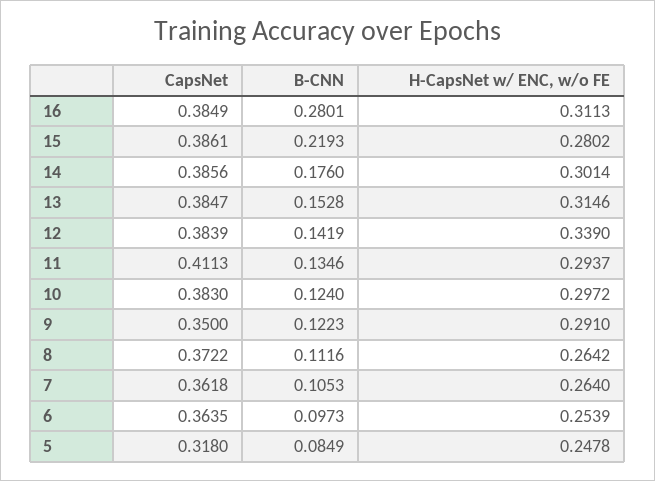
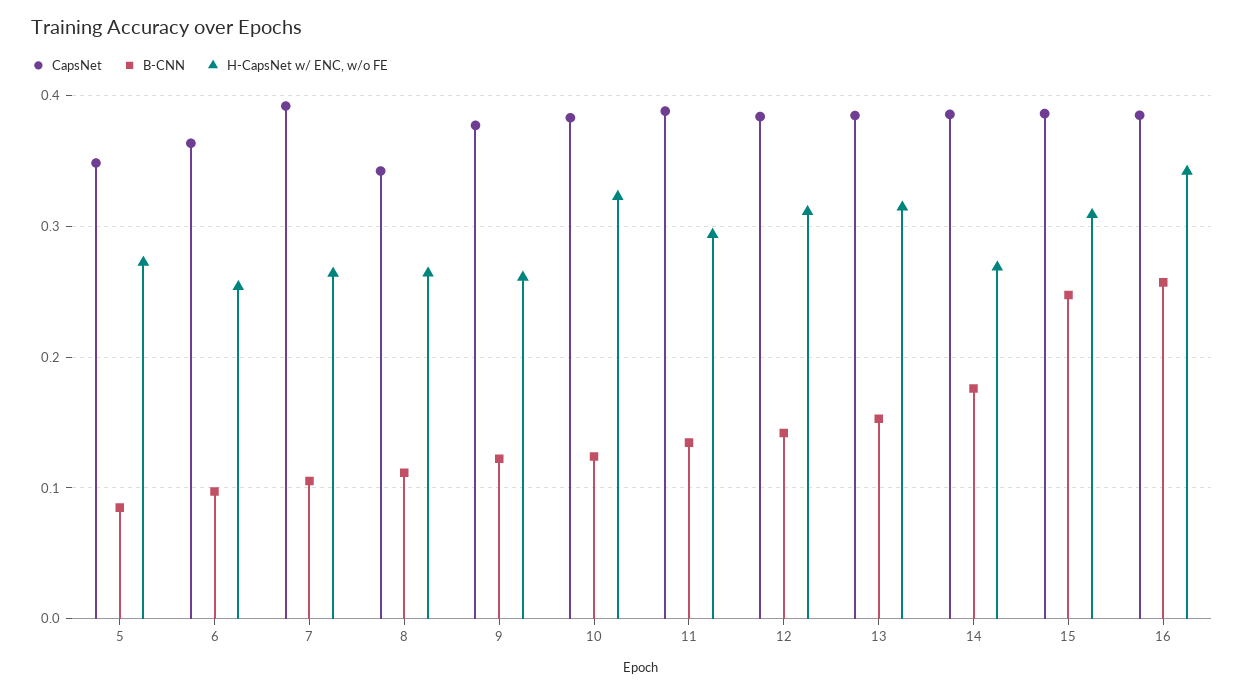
  {
    "CapsNet": {
      "16": 0.3849,
      "15": 0.3861,
      "14": 0.3856,
      "13": 0.3847,
      "12": 0.3839,
-     "11": 0.4113,
+     "11": 0.39,
      "10": 0.383,
-     "9": 0.35,
+     "9": 0.38,
-     "8": 0.3722,
+     "8": 0.34,
-     "7": 0.3618,
+     "7": 0.39,
      "6": 0.3635,
-     "5": 0.318
+     "5": 0.35
    },
    "B-CNN": {
-     "16": 0.2801,
+     "16": 0.26,
-     "15": 0.2193,
+     "15": 0.25,
      "14": 0.176,
      "13": 0.1528,
      "12": 0.1419,
      "11": 0.1346,
      "10": 0.124,
      "9": 0.1223,
      "8": 0.1116,
      "7": 0.1053,
      "6": 0.0973,
      "5": 0.0849
    },
    "H-CapsNet w/ ENC, w/o FE": {
-     "16": 0.3113,
+     "16": 0.34,
-     "15": 0.2802,
+     "15": 0.31,
-     "14": 0.3014,
+     "14": 0.27,
      "13": 0.3146,
-     "12": 0.339,
+     "12": 0.31,
      "11": 0.2937,
-     "10": 0.2972,
+     "10": 0.32,
-     "9": 0.291,
+     "9": 0.26,
      "8": 0.2642,
      "7": 0.264,
      "6": 0.2539,
-     "5": 0.2478
+     "5": 0.27
    }
  }

